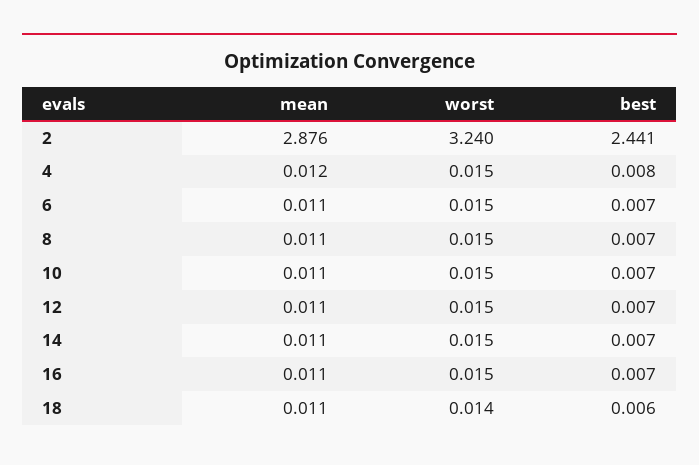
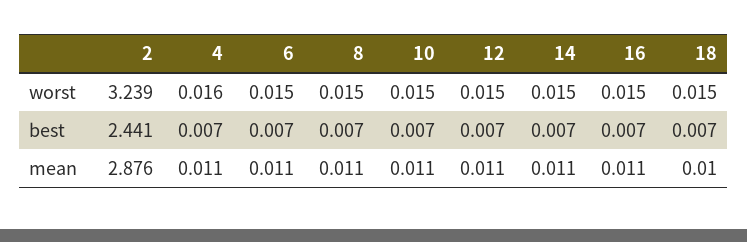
  {
    "mean": {
      "2": 2.876,
-     "4": 0.012,
+     "4": 0.011,
      "6": 0.011,
      "8": 0.011,
      "10": 0.011,
      "12": 0.011,
      "14": 0.011,
      "16": 0.011,
-     "18": 0.011
+     "18": 0.01
    },
    "worst": {
-     "2": 3.24,
+     "2": 3.239,
-     "4": 0.015,
+     "4": 0.016,
      "6": 0.015,
      "8": 0.015,
      "10": 0.015,
      "12": 0.015,
      "14": 0.015,
      "16": 0.015,
-     "18": 0.014
+     "18": 0.015
    },
    "best": {
      "2": 2.441,
-     "4": 0.008,
+     "4": 0.007,
      "6": 0.007,
      "8": 0.007,
      "10": 0.007,
      "12": 0.007,
      "14": 0.007,
      "16": 0.007,
-     "18": 0.006
+     "18": 0.007
    }
  }

